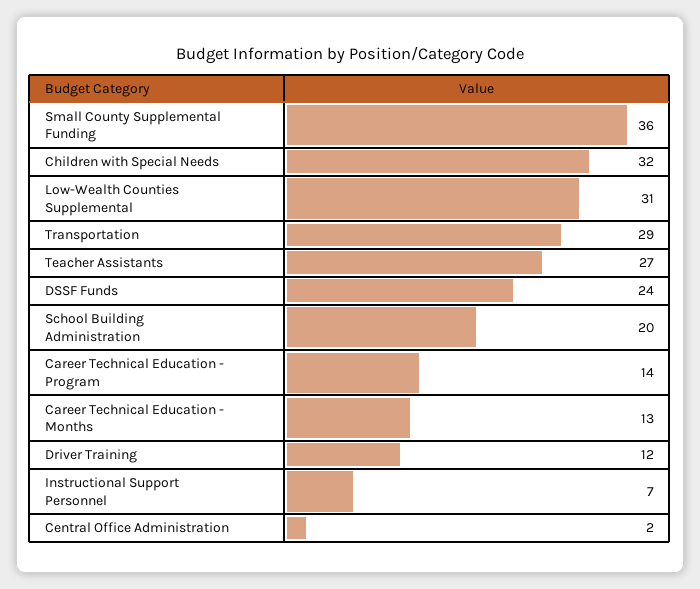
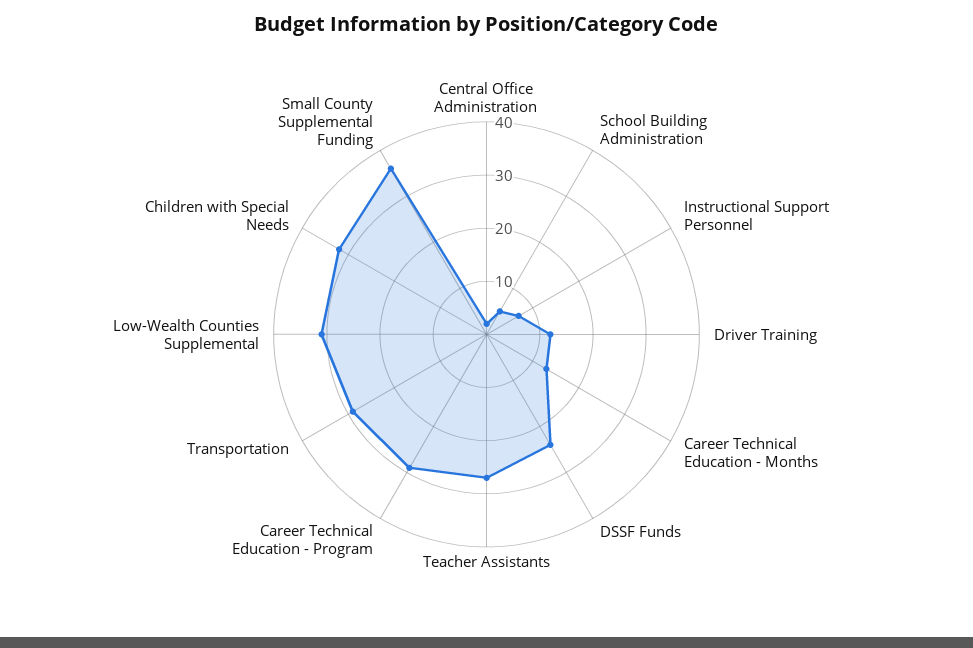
  {
    "Small County Supplemental Funding": 36,
    "Children with Special Needs": 32,
    "Low-Wealth Counties Supplemental": 31,
    "Transportation": 29,
    "Teacher Assistants": 27,
    "DSSF Funds": 24,
-   "School Building Administration": 20,
+   "School Building Administration": 5,
-   "Career Technical Education - Program": 14,
+   "Career Technical Education - Program": 30,
    "Career Technical Education - Months": 13,
    "Driver Training": 12,
    "Instructional Support Personnel": 7,
    "Central Office Administration": 2
  }

